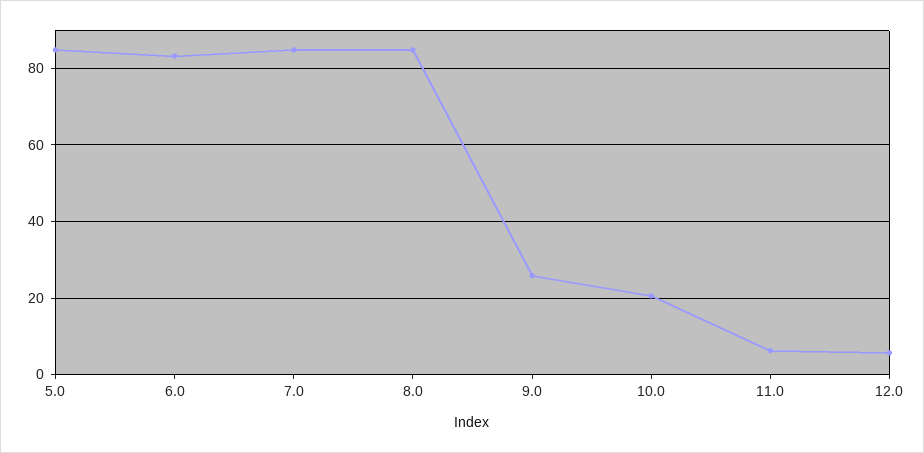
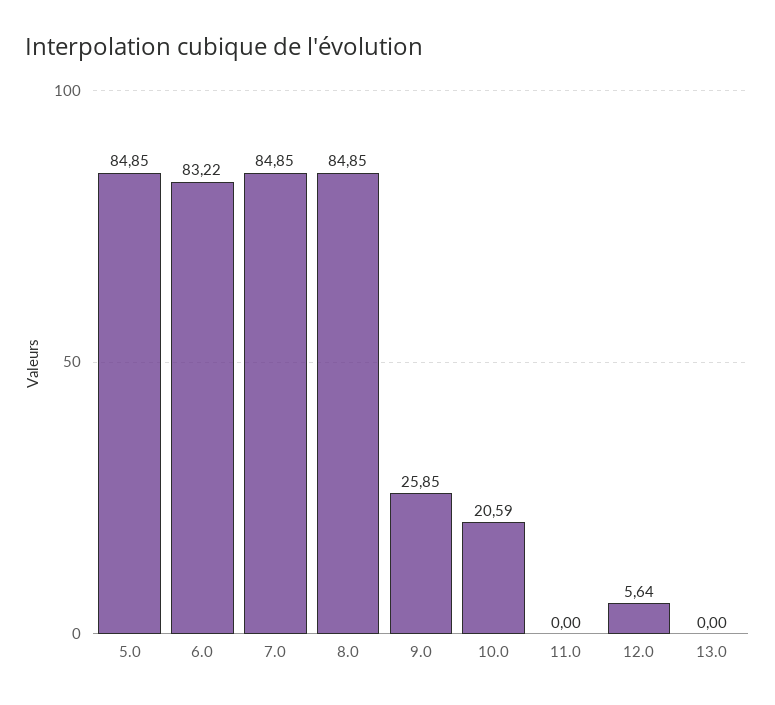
  {
    "5.0": 84.85,
    "6.0": 83.22,
    "7.0": 84.85,
    "8.0": 84.85,
    "9.0": 25.85,
    "10.0": 20.59,
-   "11.0": 6,
+   "11.0": 0,
-   "12.0": 5.64
+   "12.0": 5.64,
+   "13.0": 0
  }

